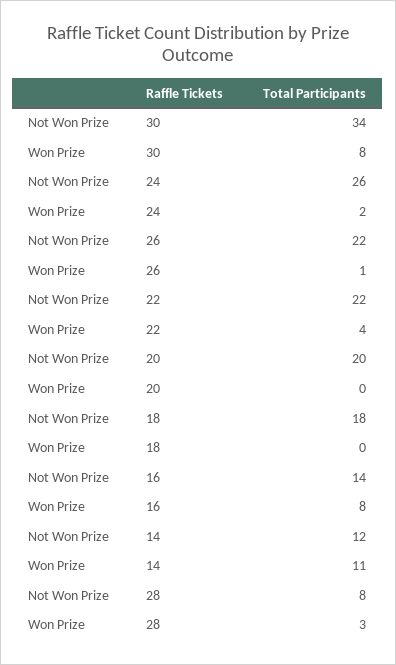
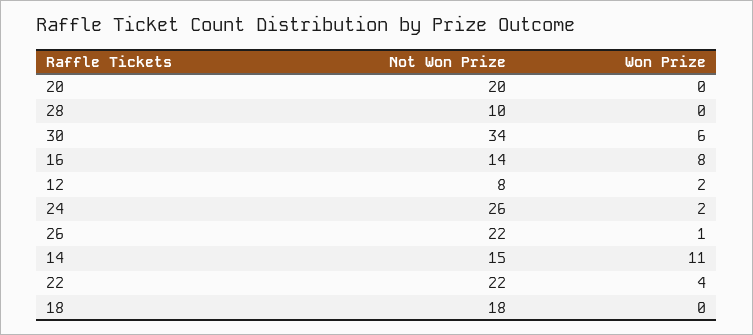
  {
    "Not Won Prize": {
      "30": 34,
      "24": 26,
      "26": 22,
      "22": 22,
      "20": 20,
      "18": 18,
      "16": 14,
-     "14": 12,
+     "14": 15,
-     "28": 8
+     "28": 10,
+     "12": 8
    },
    "Won Prize": {
-     "30": 8,
+     "30": 6,
      "24": 2,
      "26": 1,
      "22": 4,
      "20": 0,
      "18": 0,
      "16": 8,
      "14": 11,
-     "28": 3
+     "28": 0,
+     "12": 2
    }
  }

